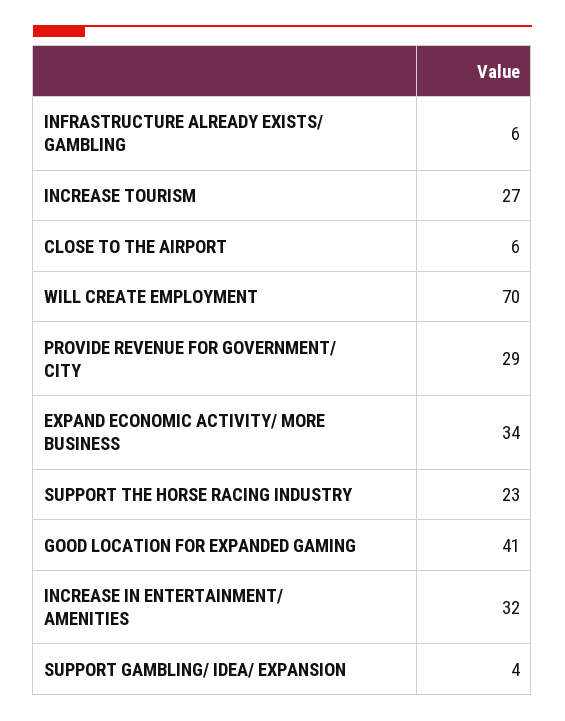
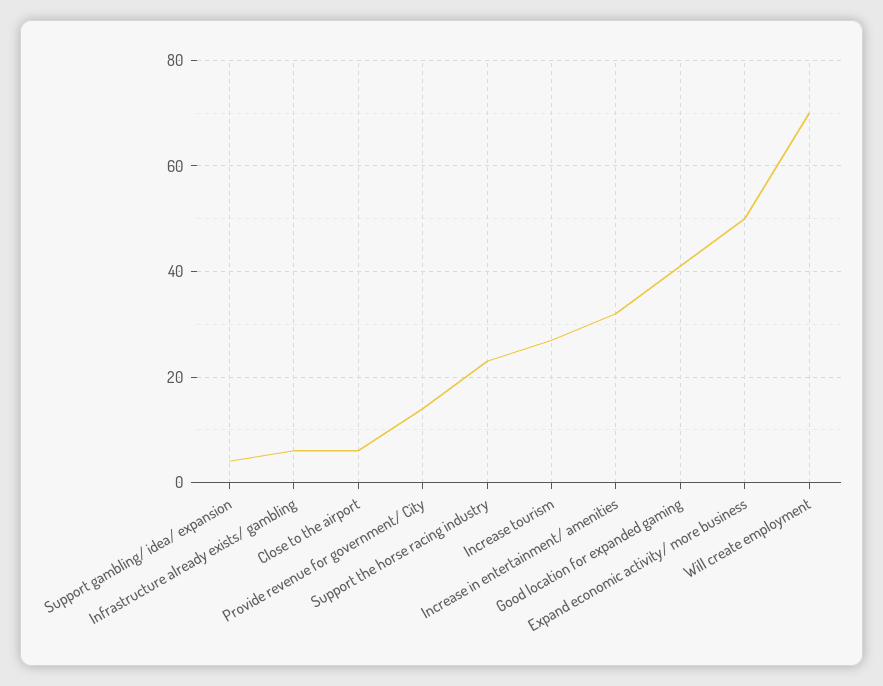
  {
    "INFRASTRUCTURE ALREADY EXISTS/ GAMBLING": 6,
    "INCREASE TOURISM": 27,
    "CLOSE TO THE AIRPORT": 6,
    "WILL CREATE EMPLOYMENT": 70,
-   "PROVIDE REVENUE FOR GOVERNMENT/ CITY": 29,
+   "PROVIDE REVENUE FOR GOVERNMENT/ CITY": 15,
-   "EXPAND ECONOMIC ACTIVITY/ MORE BUSINESS": 34,
+   "EXPAND ECONOMIC ACTIVITY/ MORE BUSINESS": 50,
    "SUPPORT THE HORSE RACING INDUSTRY": 23,
    "GOOD LOCATION FOR EXPANDED GAMING": 41,
    "INCREASE IN ENTERTAINMENT/ AMENITIES": 32,
    "SUPPORT GAMBLING/ IDEA/ EXPANSION": 4
  }

